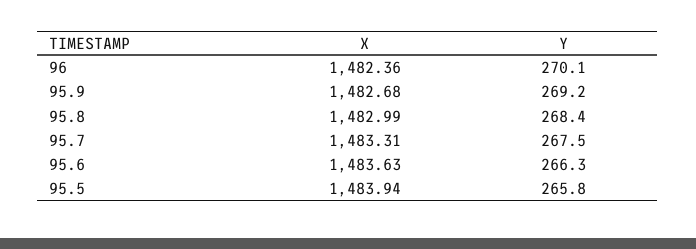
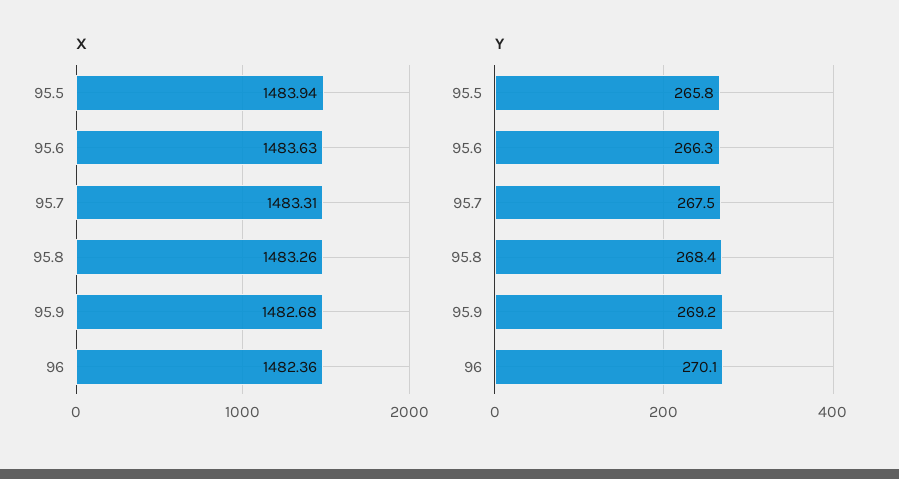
  {
    "X": {
      "96": 1482.36,
      "95.9": 1482.68,
-     "95.8": 1482.99,
+     "95.8": 1483.26,
      "95.7": 1483.31,
      "95.6": 1483.63,
      "95.5": 1483.94
    },
    "Y": {
      "96": 270.1,
      "95.9": 269.2,
      "95.8": 268.4,
      "95.7": 267.5,
      "95.6": 266.3,
      "95.5": 265.8
    }
  }

